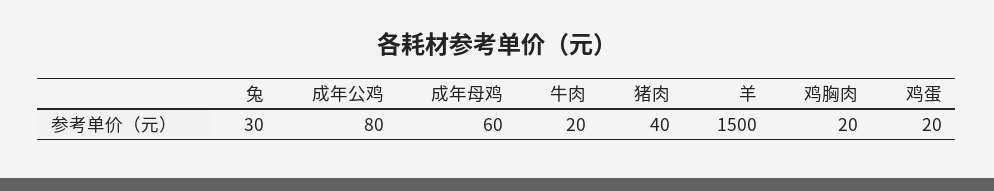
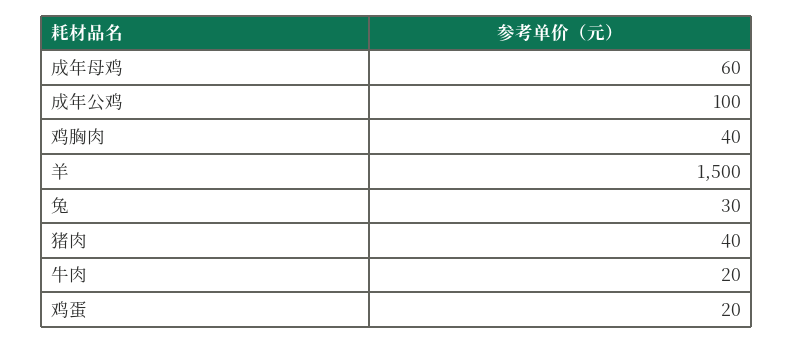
  {
    "兔": 30,
-   "成年公鸡": 80,
+   "成年公鸡": 100,
    "成年母鸡": 60,
    "牛肉": 20,
    "猪肉": 40,
    "羊": 1500,
-   "鸡胸肉": 20,
+   "鸡胸肉": 40,
    "鸡蛋": 20
  }

